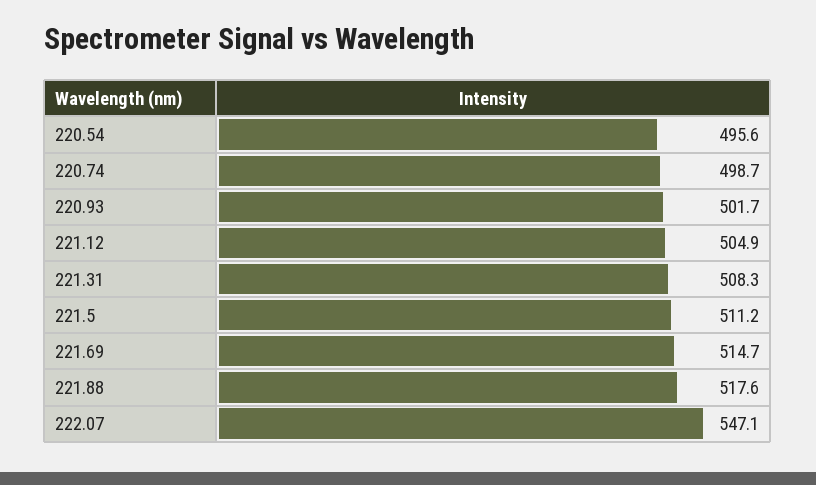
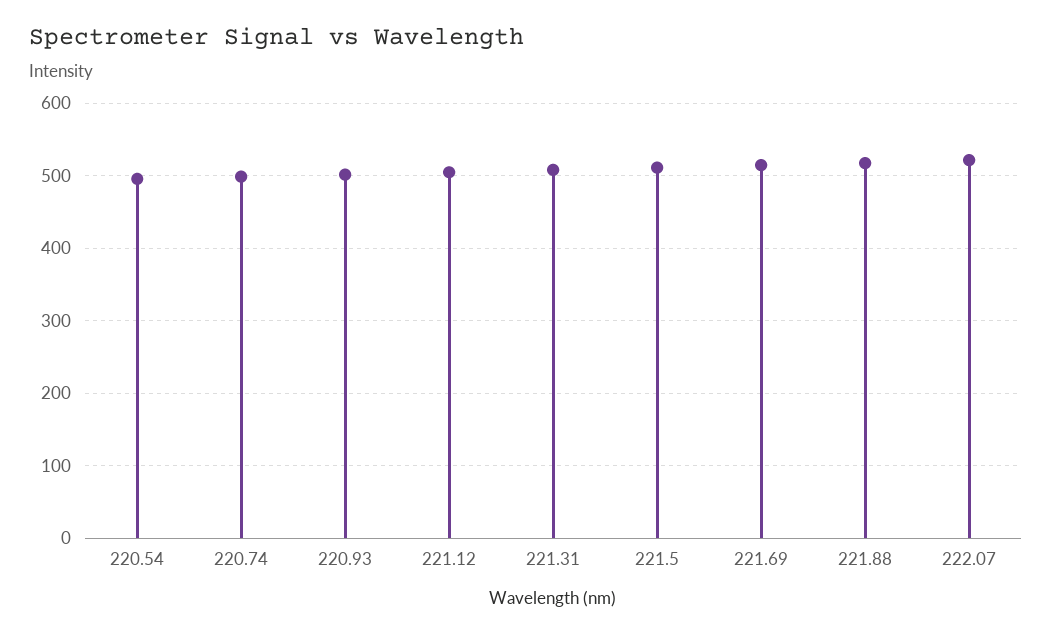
  {
    "220.54": 495.6,
    "220.74": 498.7,
    "220.93": 501.7,
    "221.12": 504.9,
    "221.31": 508.3,
    "221.5": 511.2,
    "221.69": 514.7,
    "221.88": 517.6,
-   "222.07": 547.1
+   "222.07": 520
  }

